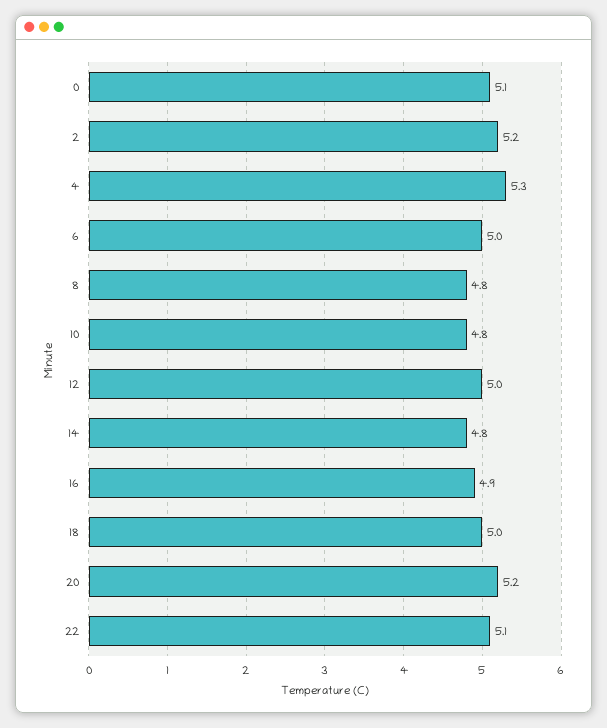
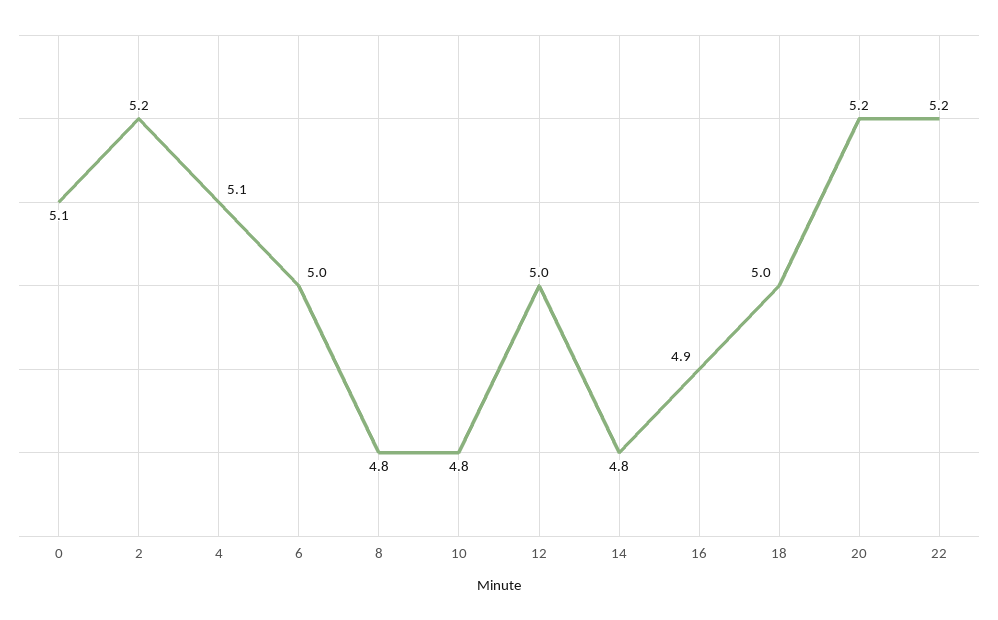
  {
    "0": 5.1,
    "2": 5.2,
-   "4": 5.3,
+   "4": 5.1,
    "6": 5,
    "8": 4.8,
    "10": 4.8,
    "12": 5,
    "14": 4.8,
    "16": 4.9,
    "18": 5,
    "20": 5.2,
-   "22": 5.1
+   "22": 5.2
  }

